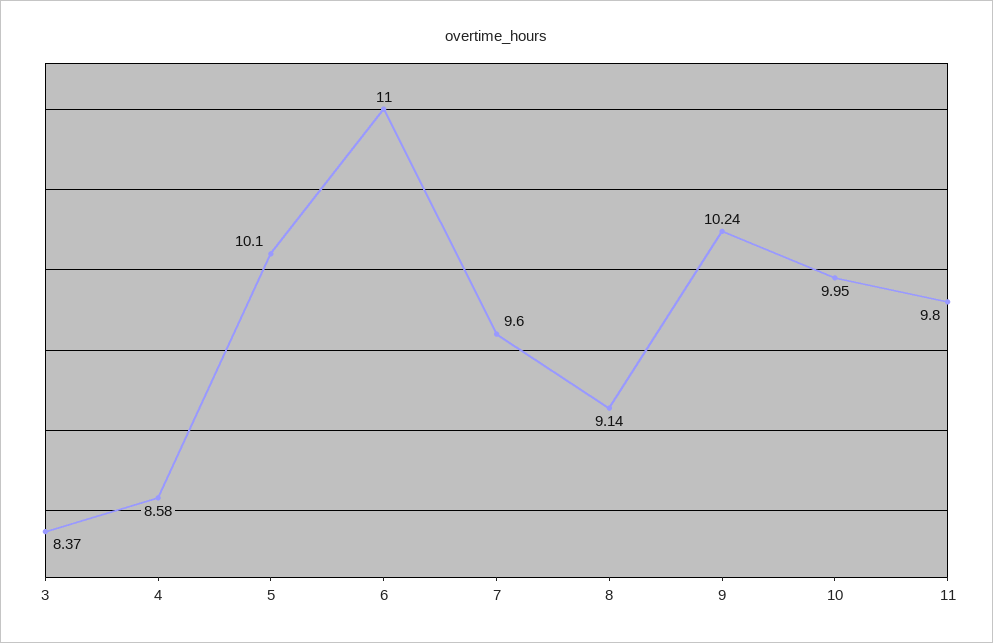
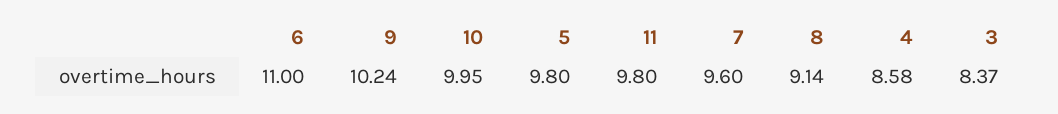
  {
    "3": 8.37,
    "4": 8.58,
-   "5": 10.1,
+   "5": 9.8,
    "6": 11,
    "7": 9.6,
    "8": 9.14,
    "9": 10.24,
    "10": 9.95,
    "11": 9.8
  }

